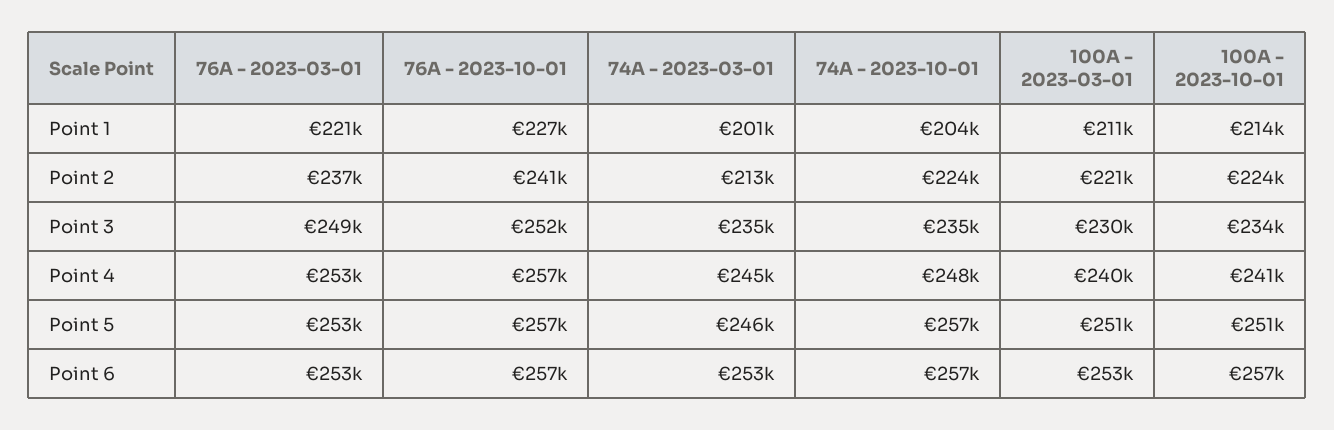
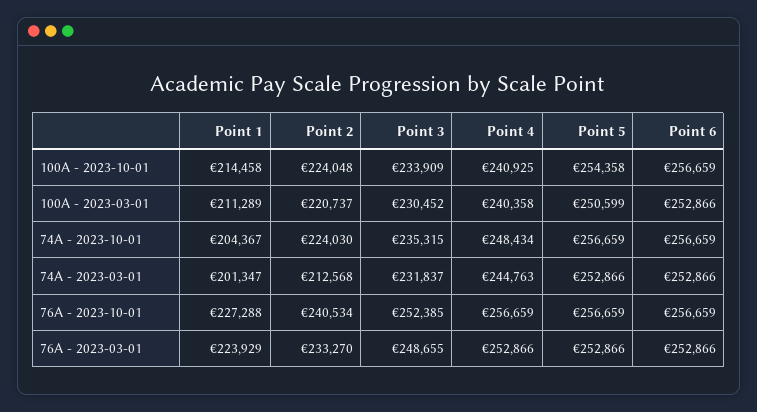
  {
    "76A - 2023-03-01": {
-     "Point 1": 221000,
+     "Point 1": 223929,
-     "Point 2": 237000,
+     "Point 2": 233270,
      "Point 3": 248655,
      "Point 4": 252866,
      "Point 5": 252866,
      "Point 6": 252866
    },
    "76A - 2023-10-01": {
      "Point 1": 227288,
      "Point 2": 240534,
      "Point 3": 252385,
      "Point 4": 256659,
      "Point 5": 256659,
      "Point 6": 256659
    },
    "74A - 2023-03-01": {
      "Point 1": 201347,
      "Point 2": 212568,
-     "Point 3": 235000,
+     "Point 3": 231837,
      "Point 4": 244763,
-     "Point 5": 246000,
+     "Point 5": 252866,
      "Point 6": 252866
    },
    "74A - 2023-10-01": {
      "Point 1": 204367,
      "Point 2": 224030,
      "Point 3": 235315,
      "Point 4": 248434,
      "Point 5": 256659,
      "Point 6": 256659
    },
    "100A - 2023-03-01": {
      "Point 1": 211289,
      "Point 2": 220737,
      "Point 3": 230452,
      "Point 4": 240358,
      "Point 5": 250599,
      "Point 6": 252866
    },
    "100A - 2023-10-01": {
      "Point 1": 214458,
      "Point 2": 224048,
      "Point 3": 233909,
      "Point 4": 240925,
-     "Point 5": 251000,
+     "Point 5": 254358,
      "Point 6": 256659
    }
  }

